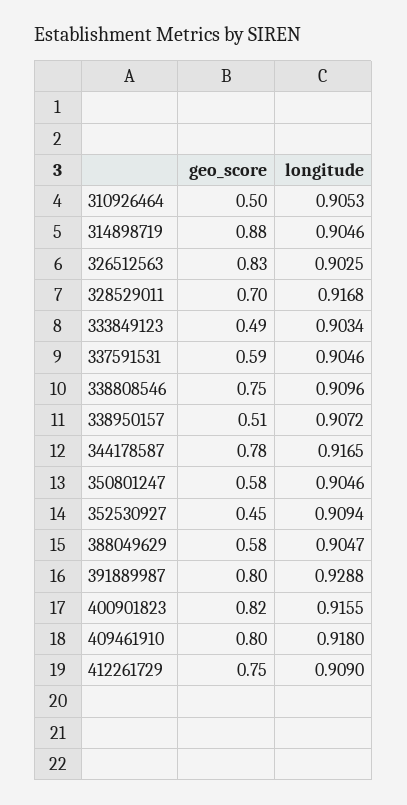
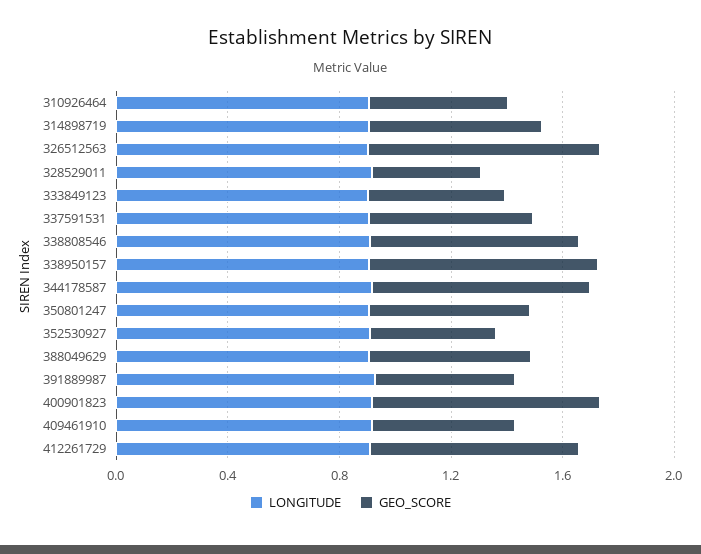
  {
    "geo_score": {
      "310926464": 0.5,
-     "314898719": 0.88,
+     "314898719": 0.6,
      "326512563": 0.83,
-     "328529011": 0.7,
+     "328529011": 0.4,
      "333849123": 0.49,
      "337591531": 0.59,
      "338808546": 0.75,
-     "338950157": 0.51,
+     "338950157": 0.8,
      "344178587": 0.78,
      "350801247": 0.58,
      "352530927": 0.45,
      "388049629": 0.58,
-     "391889987": 0.8,
+     "391889987": 0.5,
      "400901823": 0.82,
-     "409461910": 0.8,
+     "409461910": 0.5,
      "412261729": 0.75
    },
    "longitude": {
      "310926464": 0.9053,
      "314898719": 0.9046,
      "326512563": 0.9025,
      "328529011": 0.9168,
      "333849123": 0.9034,
      "337591531": 0.9046,
      "338808546": 0.9096,
      "338950157": 0.9072,
      "344178587": 0.9165,
      "350801247": 0.9046,
      "352530927": 0.9094,
      "388049629": 0.9047,
      "391889987": 0.9288,
      "400901823": 0.9155,
      "409461910": 0.918,
      "412261729": 0.909
    }
  }

